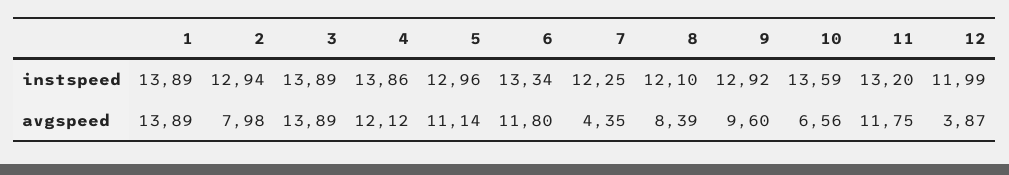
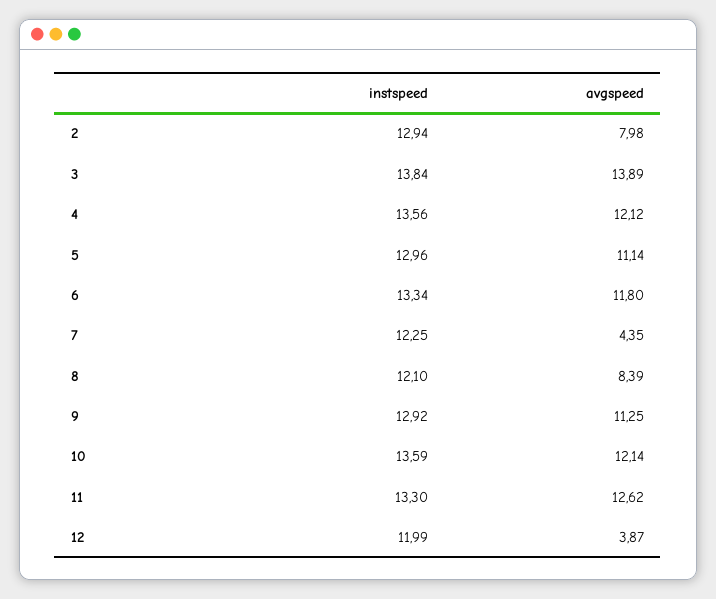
  {
-   "1": {
-     "instspeed": 13.89,
-     "avgspeed": 13.89
-   },
    "2": {
      "instspeed": 12.94,
      "avgspeed": 7.98
    },
    "3": {
-     "instspeed": 13.89,
+     "instspeed": 13.84,
      "avgspeed": 13.89
    },
    "4": {
-     "instspeed": 13.86,
+     "instspeed": 13.56,
      "avgspeed": 12.12
    },
    "5": {
      "instspeed": 12.96,
      "avgspeed": 11.14
    },
    "6": {
      "instspeed": 13.34,
      "avgspeed": 11.8
    },
    "7": {
      "instspeed": 12.25,
      "avgspeed": 4.35
    },
    "8": {
      "instspeed": 12.1,
      "avgspeed": 8.39
    },
    "9": {
      "instspeed": 12.92,
-     "avgspeed": 9.6
+     "avgspeed": 11.25
    },
    "10": {
      "instspeed": 13.59,
-     "avgspeed": 6.56
+     "avgspeed": 12.14
    },
    "11": {
-     "instspeed": 13.2,
+     "instspeed": 13.3,
-     "avgspeed": 11.75
+     "avgspeed": 12.62
    },
    "12": {
      "instspeed": 11.99,
      "avgspeed": 3.87
    }
  }

